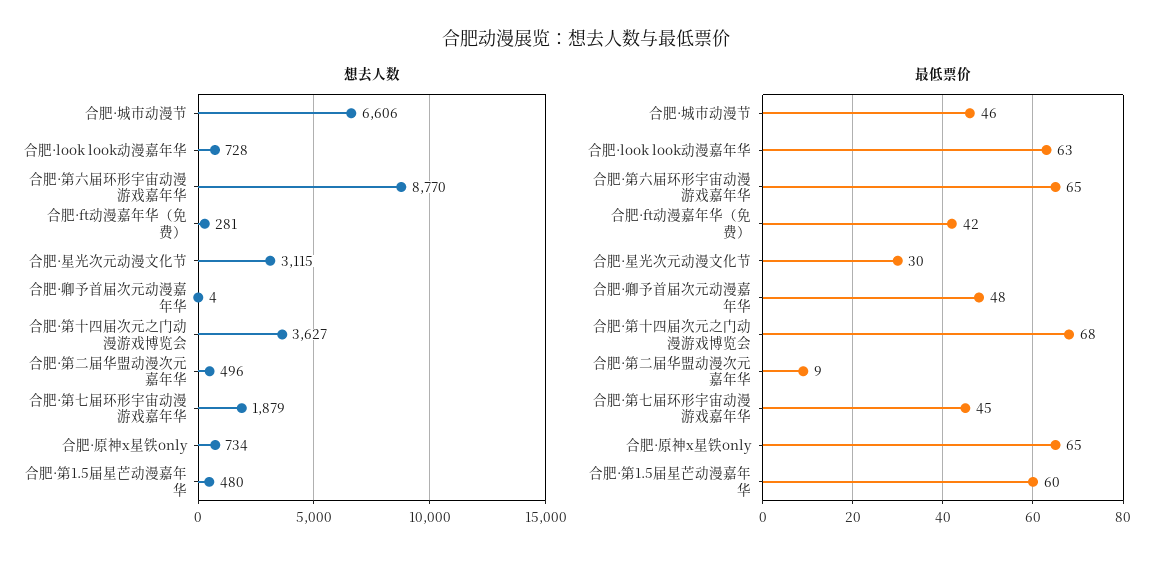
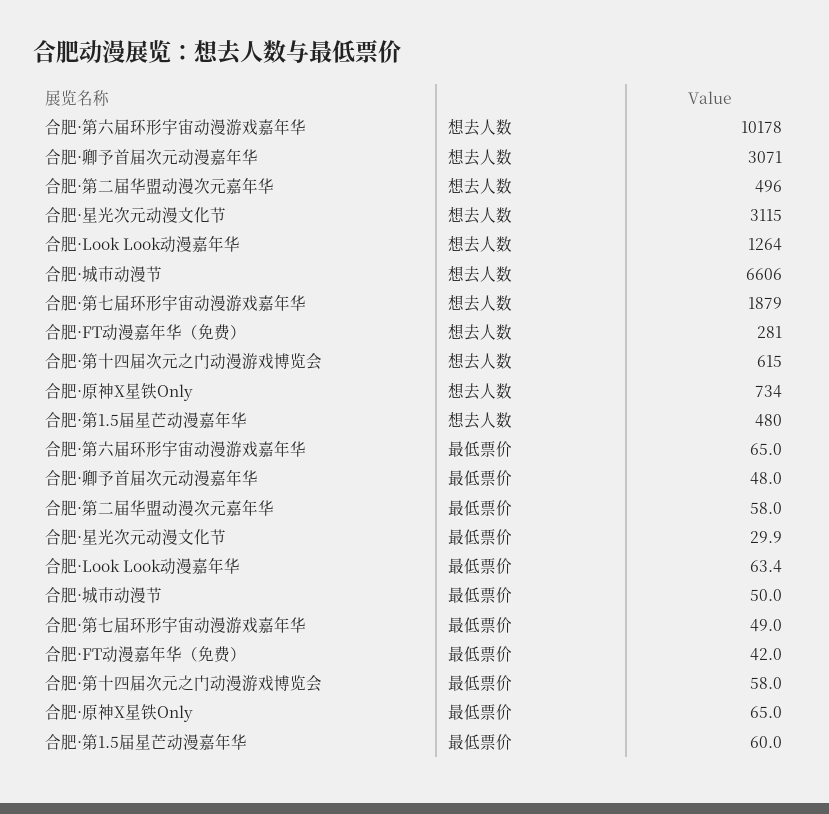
  {
    "想去人数": {
      "合肥·城市动漫节": 6606,
-     "合肥·look look动漫嘉年华": 728,
+     "合肥·look look动漫嘉年华": 1264,
-     "合肥·第六届环形宇宙动漫游戏嘉年华": 8770,
+     "合肥·第六届环形宇宙动漫游戏嘉年华": 10178,
      "合肥·ft动漫嘉年华（免费）": 281,
      "合肥·星光次元动漫文化节": 3115,
-     "合肥·卿予首届次元动漫嘉年华": 4,
+     "合肥·卿予首届次元动漫嘉年华": 3071,
-     "合肥·第十四届次元之门动漫游戏博览会": 3627,
+     "合肥·第十四届次元之门动漫游戏博览会": 615,
      "合肥·第二届华盟动漫次元嘉年华": 496,
      "合肥·第七届环形宇宙动漫游戏嘉年华": 1879,
      "合肥·原神x星铁only": 734,
      "合肥·第1.5届星芒动漫嘉年华": 480
    },
    "最低票价": {
-     "合肥·城市动漫节": 46,
+     "合肥·城市动漫节": 50,
      "合肥·look look动漫嘉年华": 63.4,
      "合肥·第六届环形宇宙动漫游戏嘉年华": 65,
      "合肥·ft动漫嘉年华（免费）": 42,
      "合肥·星光次元动漫文化节": 29.9,
      "合肥·卿予首届次元动漫嘉年华": 48,
-     "合肥·第十四届次元之门动漫游戏博览会": 68,
+     "合肥·第十四届次元之门动漫游戏博览会": 58,
-     "合肥·第二届华盟动漫次元嘉年华": 9,
+     "合肥·第二届华盟动漫次元嘉年华": 58,
-     "合肥·第七届环形宇宙动漫游戏嘉年华": 45,
+     "合肥·第七届环形宇宙动漫游戏嘉年华": 49,
      "合肥·原神x星铁only": 65,
      "合肥·第1.5届星芒动漫嘉年华": 60
    }
  }

